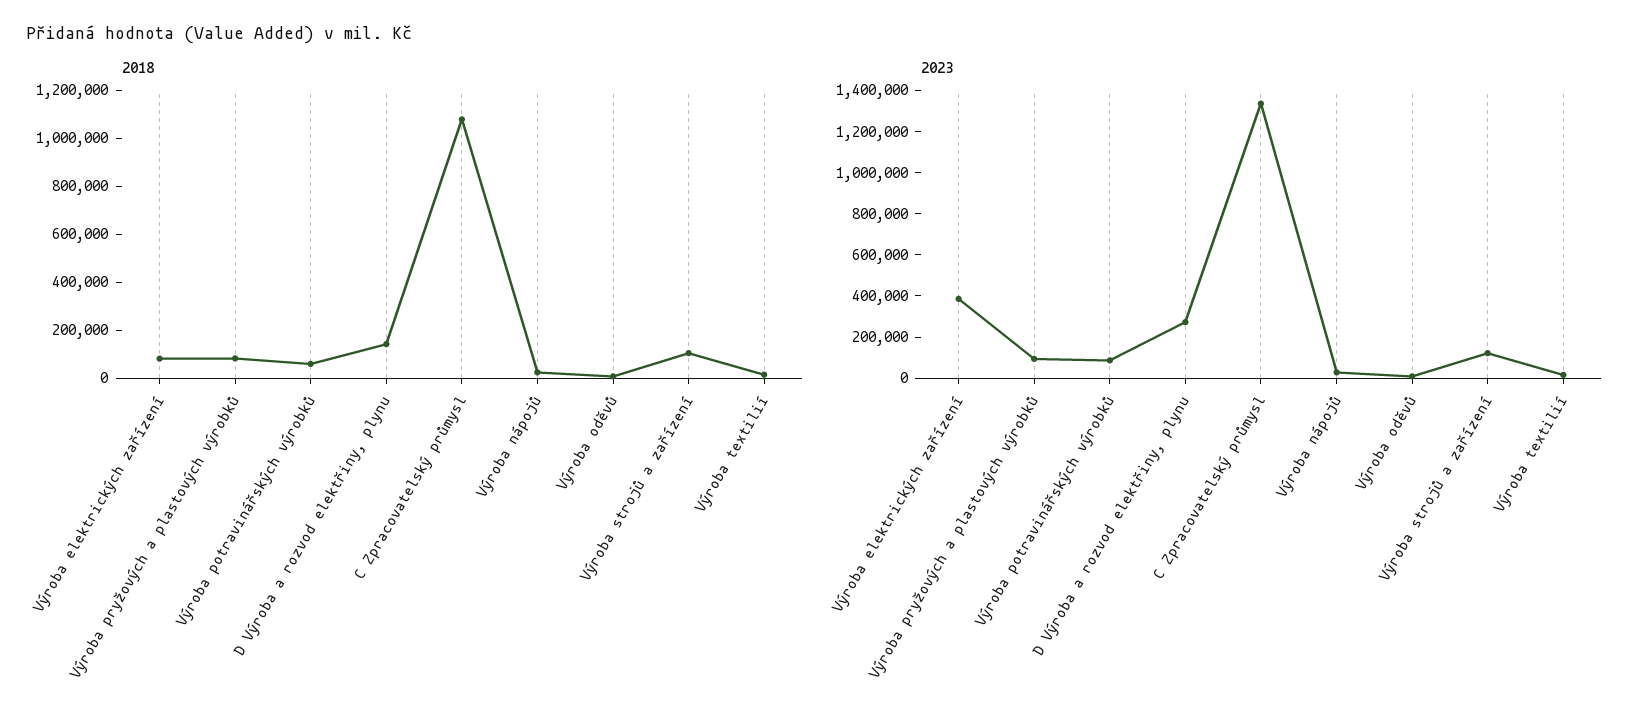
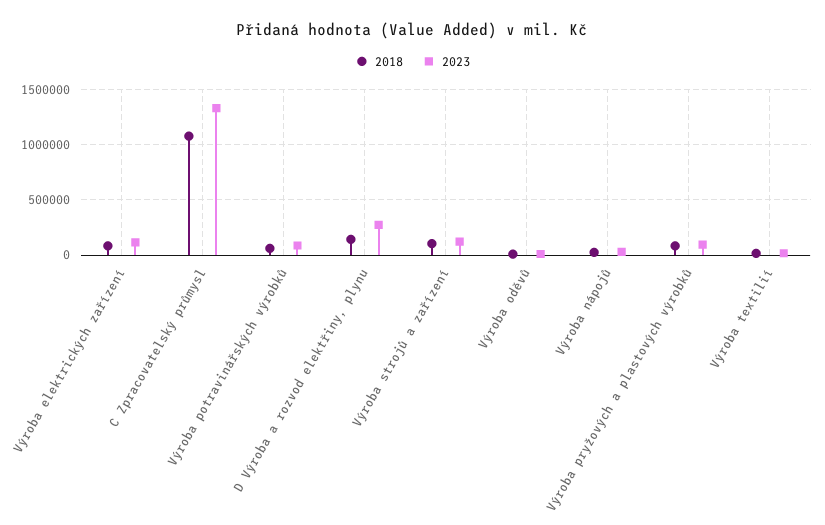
  {
    "2018": {
      "Výroba elektrických zařízení": 100000,
      "Výroba pryžových a plastových výrobků": 100000,
      "Výroba potravinářských výrobků": 50000,
      "D Výroba a rozvod elektřiny, plynu": 150000,
      "C Zpracovatelský průmysl": 1100000,
      "Výroba nápojů": 0,
      "Výroba oděvů": 0,
      "Výroba strojů a zařízení": 100000,
      "Výroba textilií": 0
    },
    "2023": {
-     "Výroba elektrických zařízení": 400000,
+     "Výroba elektrických zařízení": 100000,
      "Výroba pryžových a plastových výrobků": 100000,
      "Výroba potravinářských výrobků": 100000,
      "D Výroba a rozvod elektřiny, plynu": 250000,
      "C Zpracovatelský průmysl": 1350000,
      "Výroba nápojů": 50000,
      "Výroba oděvů": 0,
      "Výroba strojů a zařízení": 100000,
      "Výroba textilií": 0
    }
  }

